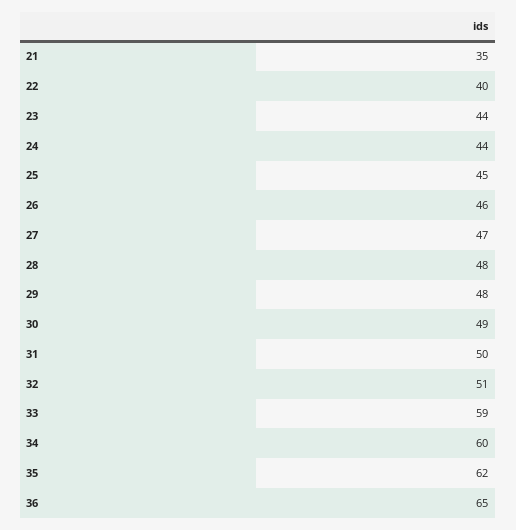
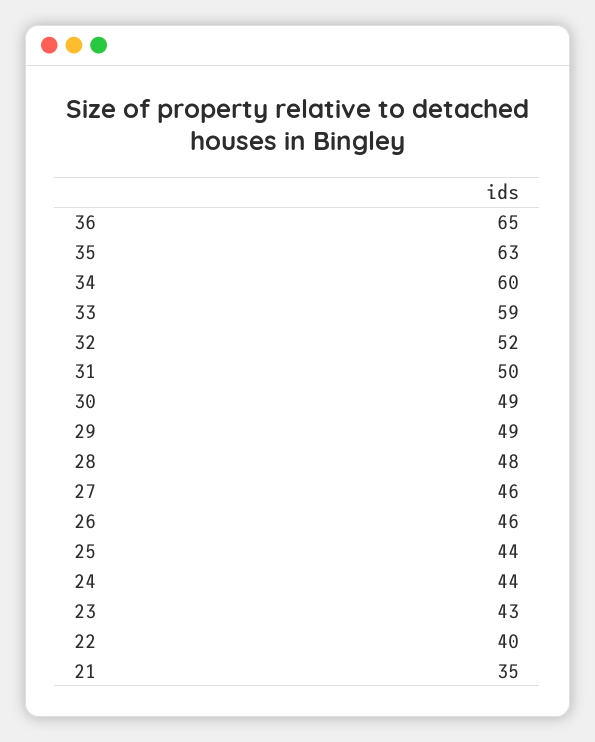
  {
    "21": 35,
    "22": 40,
-   "23": 44,
+   "23": 43,
    "24": 44,
-   "25": 45,
+   "25": 44,
    "26": 46,
-   "27": 47,
+   "27": 46,
    "28": 48,
-   "29": 48,
+   "29": 49,
    "30": 49,
    "31": 50,
-   "32": 51,
+   "32": 52,
    "33": 59,
    "34": 60,
-   "35": 62,
+   "35": 63,
    "36": 65
  }

